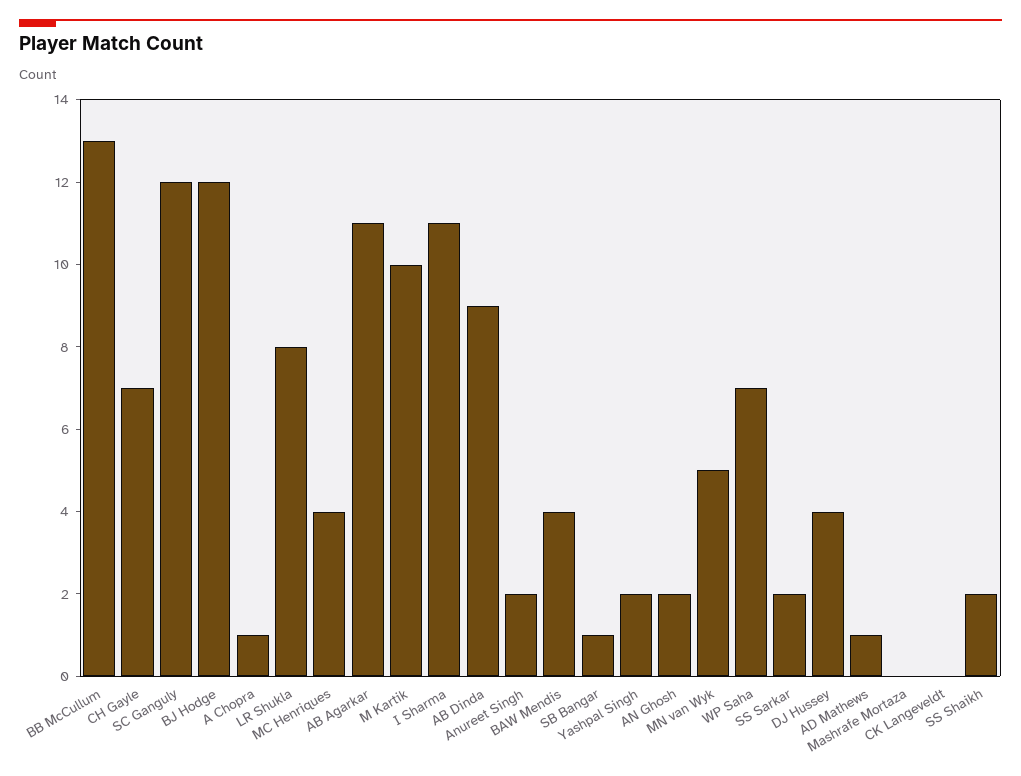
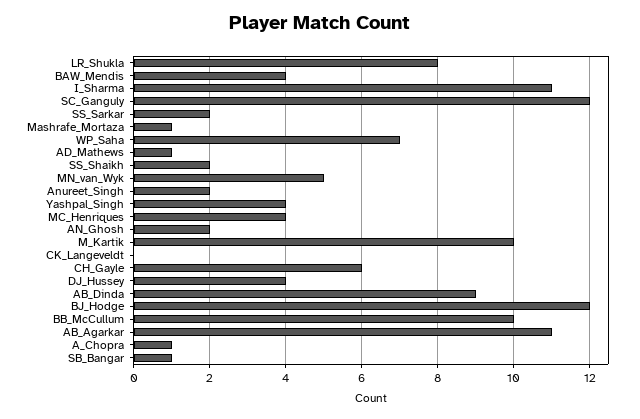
  {
-   "BB McCullum": 13,
+   "BB McCullum": 10,
-   "CH Gayle": 7,
+   "CH Gayle": 6,
    "SC Ganguly": 12,
    "BJ Hodge": 12,
    "A Chopra": 1,
    "LR Shukla": 8,
    "MC Henriques": 4,
    "AB Agarkar": 11,
    "M Kartik": 10,
    "I Sharma": 11,
    "AB Dinda": 9,
    "Anureet Singh": 2,
    "BAW Mendis": 4,
    "SB Bangar": 1,
-   "Yashpal Singh": 2,
+   "Yashpal Singh": 4,
    "AN Ghosh": 2,
    "MN van Wyk": 5,
    "WP Saha": 7,
    "SS Sarkar": 2,
    "DJ Hussey": 4,
    "AD Mathews": 1,
-   "Mashrafe Mortaza": 0,
+   "Mashrafe Mortaza": 1,
    "CK Langeveldt": 0,
    "SS Shaikh": 2
  }

